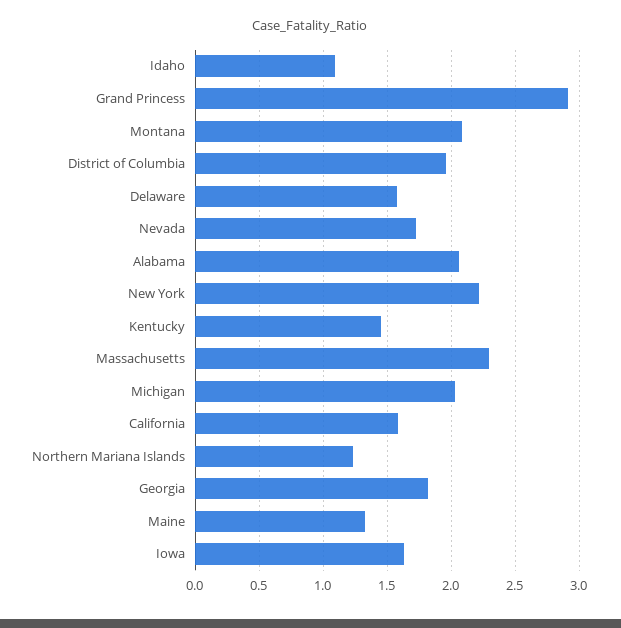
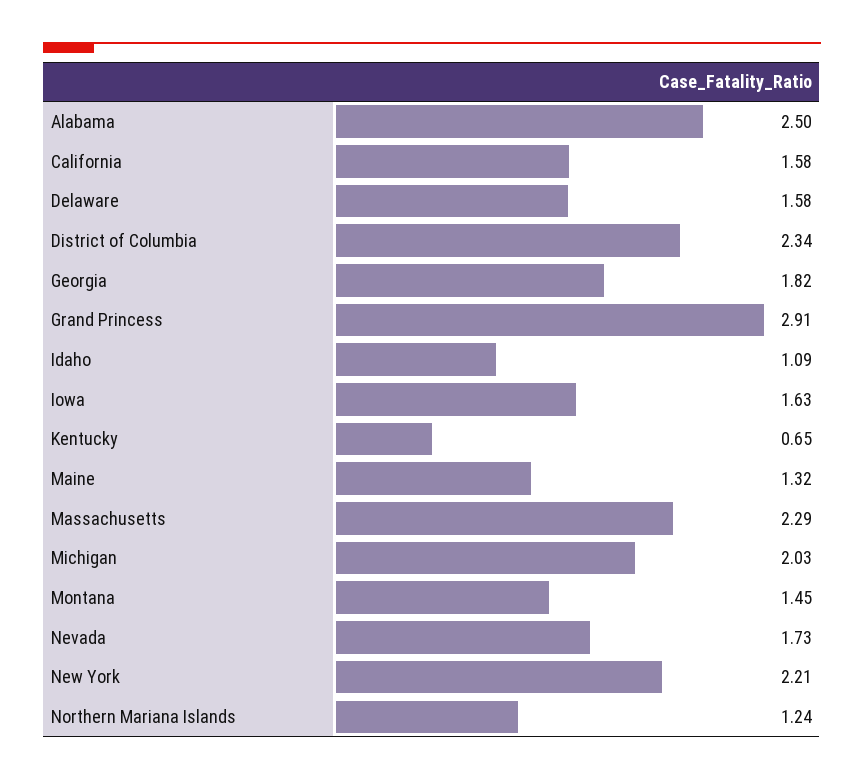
  {
    "Idaho": 1.09,
    "Grand Princess": 2.91,
-   "Montana": 2.1,
+   "Montana": 1.45,
-   "District of Columbia": 1.95,
+   "District of Columbia": 2.34,
    "Delaware": 1.58,
    "Nevada": 1.73,
-   "Alabama": 2.05,
+   "Alabama": 2.5,
    "New York": 2.21,
-   "Kentucky": 1.45,
+   "Kentucky": 0.65,
    "Massachusetts": 2.29,
    "Michigan": 2.03,
    "California": 1.58,
    "Northern Mariana Islands": 1.24,
    "Georgia": 1.82,
    "Maine": 1.32,
    "Iowa": 1.63
  }

